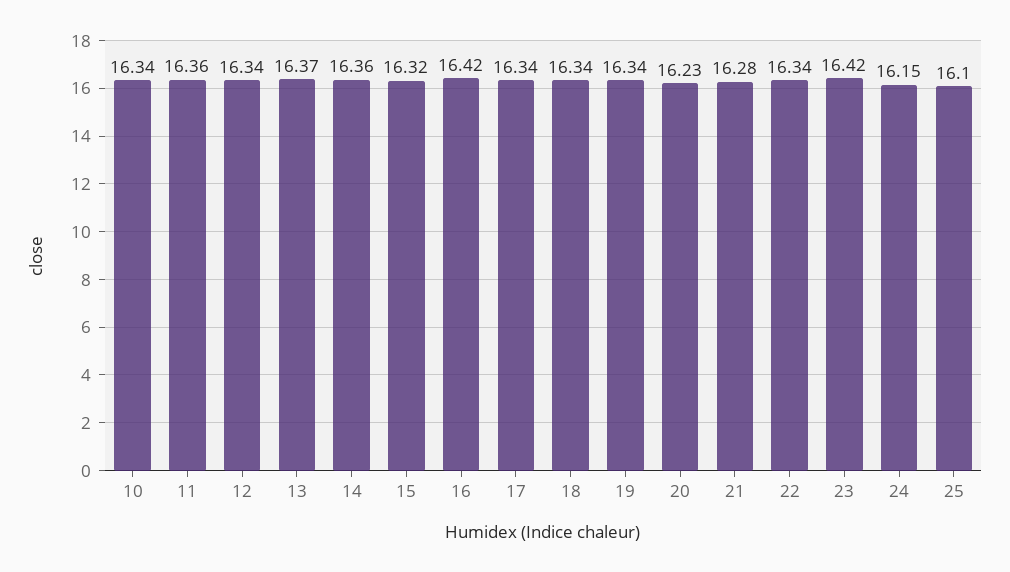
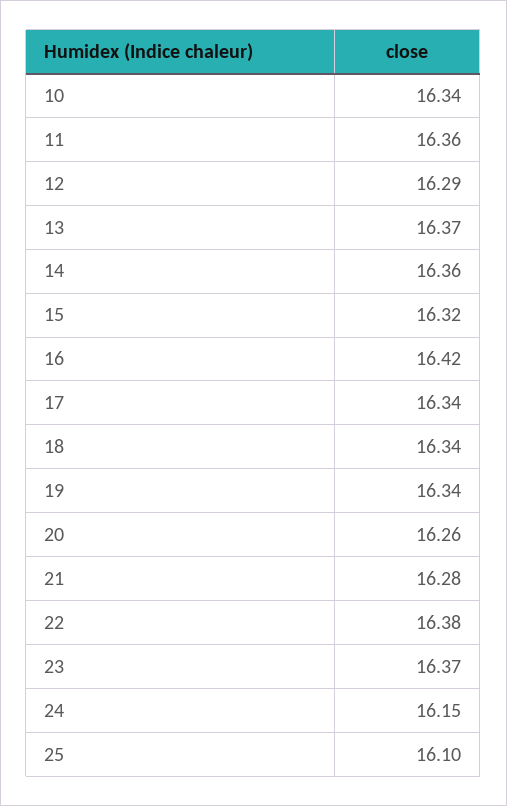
  {
    "10": 16.34,
    "11": 16.36,
-   "12": 16.34,
+   "12": 16.29,
    "13": 16.37,
    "14": 16.36,
    "15": 16.32,
    "16": 16.42,
    "17": 16.34,
    "18": 16.34,
    "19": 16.34,
-   "20": 16.23,
+   "20": 16.26,
    "21": 16.28,
-   "22": 16.34,
+   "22": 16.38,
-   "23": 16.42,
+   "23": 16.37,
    "24": 16.15,
    "25": 16.1
  }

